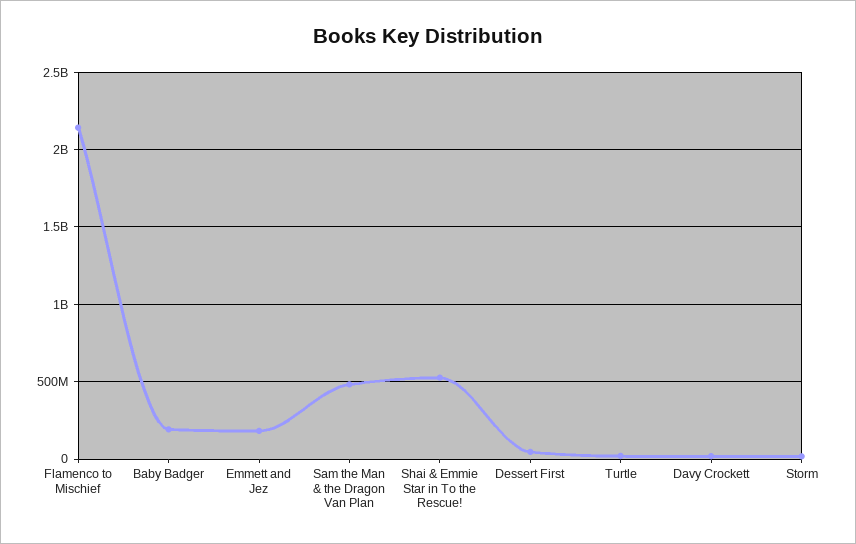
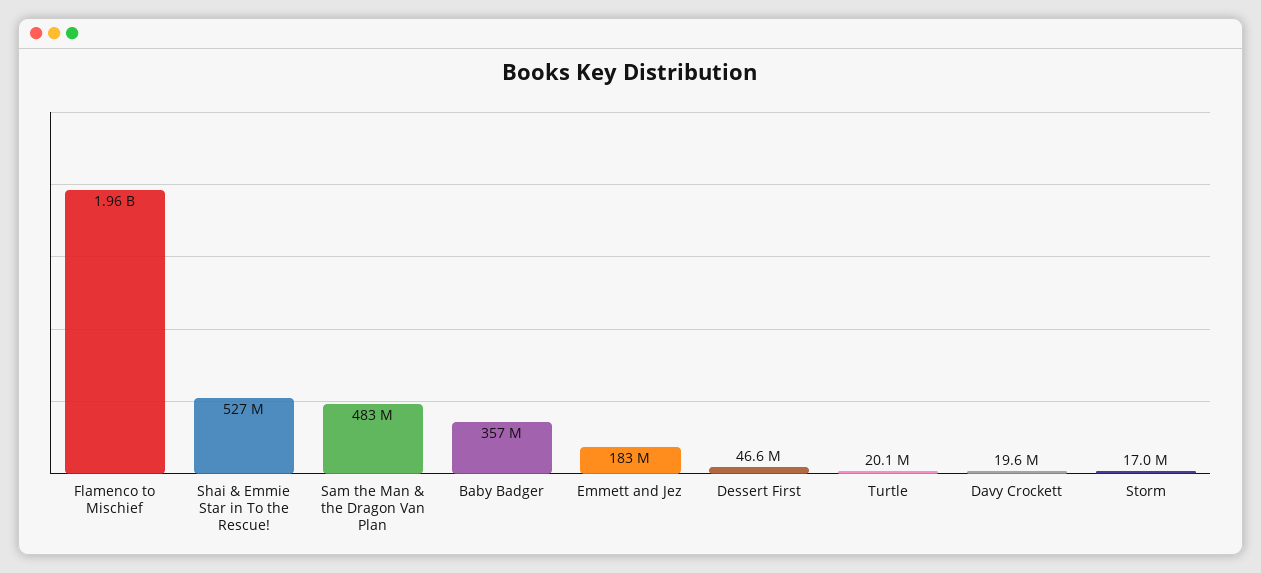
  {
-   "Flamenco to Mischief": 2150000000,
+   "Flamenco to Mischief": 1960000000,
-   "Baby Badger": 200000000,
+   "Baby Badger": 357000000,
    "Emmett and Jez": 183000000,
    "Sam the Man & the Dragon Van Plan": 483000000,
    "Shai & Emmie Star in To the Rescue!": 527000000,
    "Dessert First": 46600000,
    "Turtle": 20100000,
    "Davy Crockett": 19600000,
    "Storm": 17000000
  }

